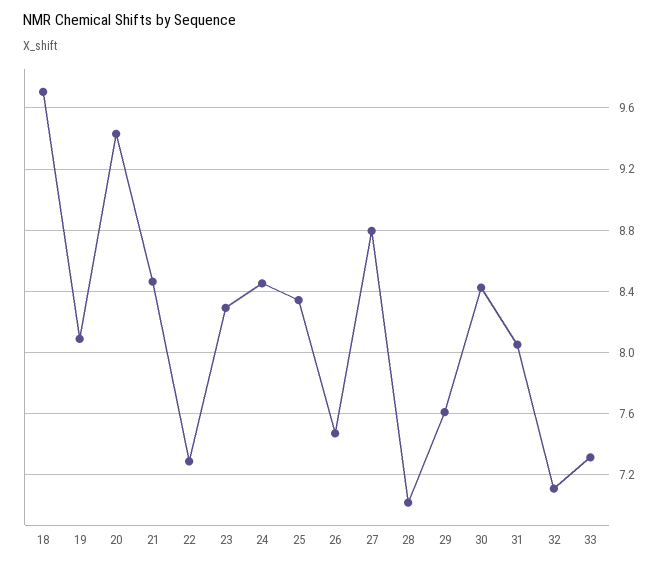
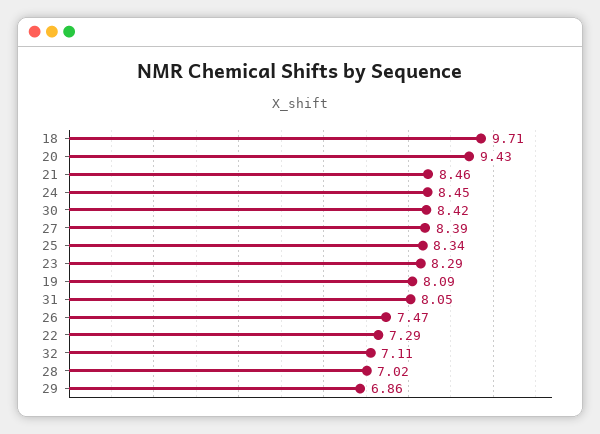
  {
    "18": 9.71,
    "19": 8.09,
    "20": 9.43,
    "21": 8.46,
    "22": 7.29,
    "23": 8.29,
    "24": 8.45,
    "25": 8.34,
    "26": 7.47,
-   "27": 8.8,
+   "27": 8.39,
    "28": 7.02,
-   "29": 7.6,
+   "29": 6.86,
    "30": 8.42,
    "31": 8.05,
-   "32": 7.11,
+   "32": 7.11
-   "33": 7.3
  }

